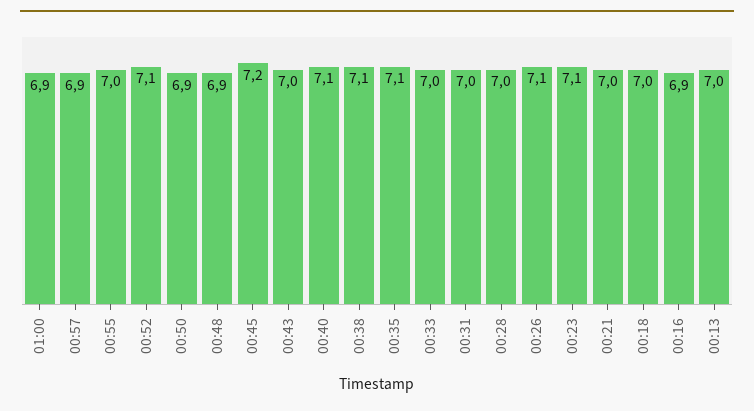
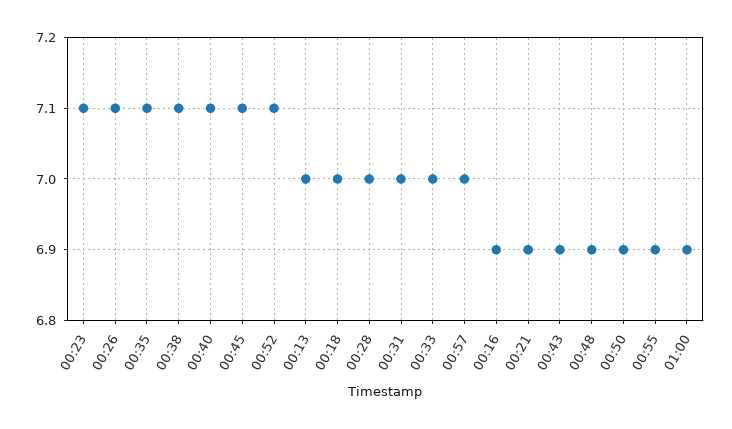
  {
    "01:00": 6.9,
-   "00:57": 6.9,
+   "00:57": 7,
-   "00:55": 7,
+   "00:55": 6.9,
    "00:52": 7.1,
    "00:50": 6.9,
    "00:48": 6.9,
-   "00:45": 7.2,
+   "00:45": 7.1,
-   "00:43": 7,
+   "00:43": 6.9,
    "00:40": 7.1,
    "00:38": 7.1,
    "00:35": 7.1,
    "00:33": 7,
    "00:31": 7,
    "00:28": 7,
    "00:26": 7.1,
    "00:23": 7.1,
-   "00:21": 7,
+   "00:21": 6.9,
    "00:18": 7,
    "00:16": 6.9,
    "00:13": 7
  }

